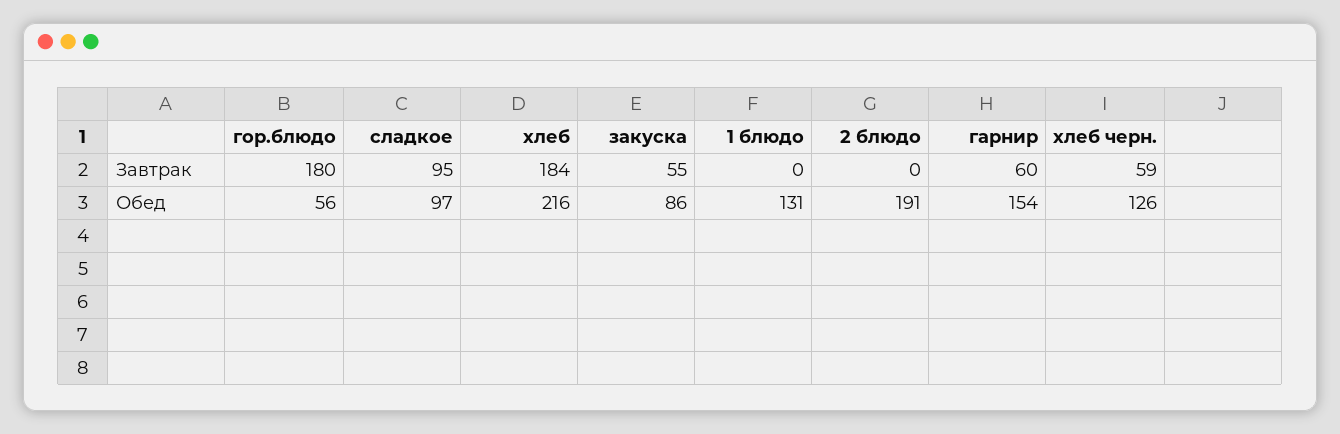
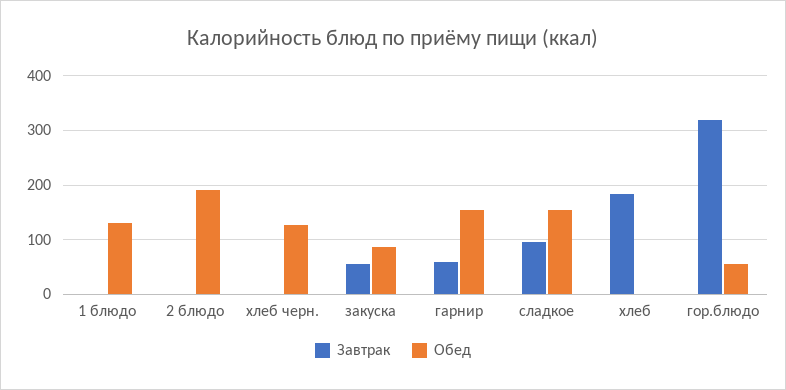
  {
    "Завтрак": {
-     "гор.блюдо": 180,
+     "гор.блюдо": 320,
      "сладкое": 95,
      "хлеб": 184,
      "закуска": 55,
      "1 блюдо": 0,
      "2 блюдо": 0,
      "гарнир": 60,
-     "хлеб черн.": 59
+     "хлеб черн.": 0
    },
    "Обед": {
      "гор.блюдо": 56,
-     "сладкое": 97,
+     "сладкое": 160,
-     "хлеб": 216,
+     "хлеб": 0,
      "закуска": 86,
      "1 блюдо": 131,
      "2 блюдо": 191,
      "гарнир": 154,
      "хлеб черн.": 126
    }
  }

